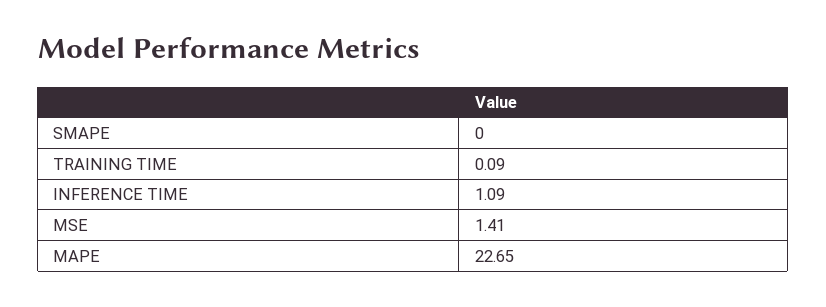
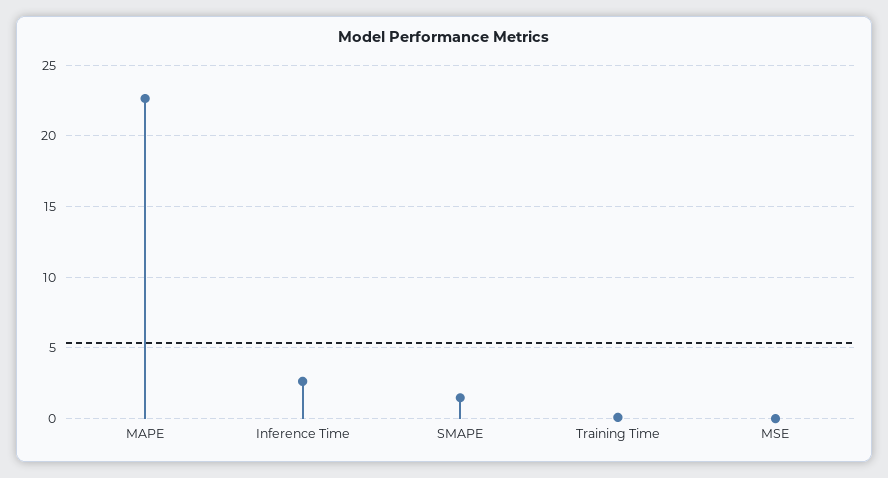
  {
-   "SMAPE": 0,
+   "SMAPE": 1.5,
    "TRAINING TIME": 0.09,
-   "INFERENCE TIME": 1.09,
+   "INFERENCE TIME": 2.5,
-   "MSE": 1.41,
+   "MSE": 0,
    "MAPE": 22.65
  }

